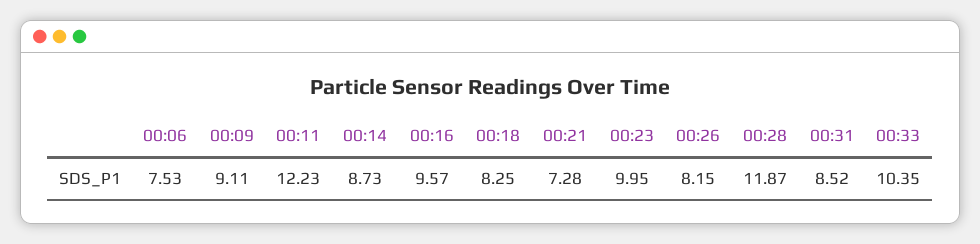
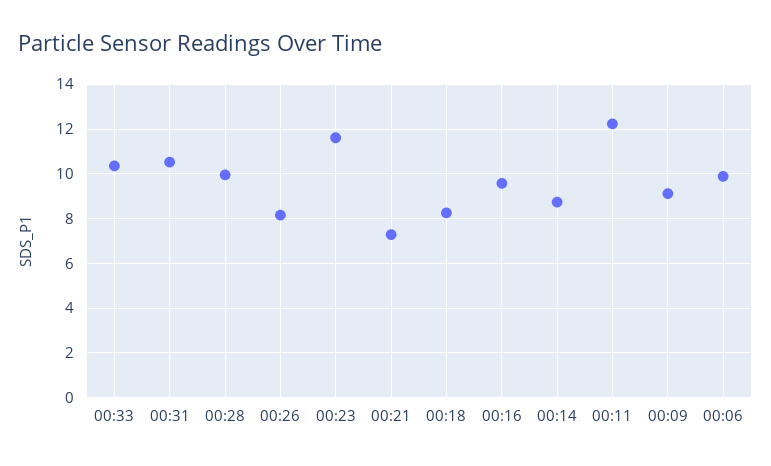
  {
-   "00:06": 7.53,
+   "00:06": 10,
    "00:09": 9.11,
    "00:11": 12.23,
    "00:14": 8.73,
    "00:16": 9.57,
    "00:18": 8.25,
    "00:21": 7.28,
-   "00:23": 9.95,
+   "00:23": 11.5,
    "00:26": 8.15,
-   "00:28": 11.87,
+   "00:28": 10,
-   "00:31": 8.52,
+   "00:31": 10.5,
    "00:33": 10.35
  }

